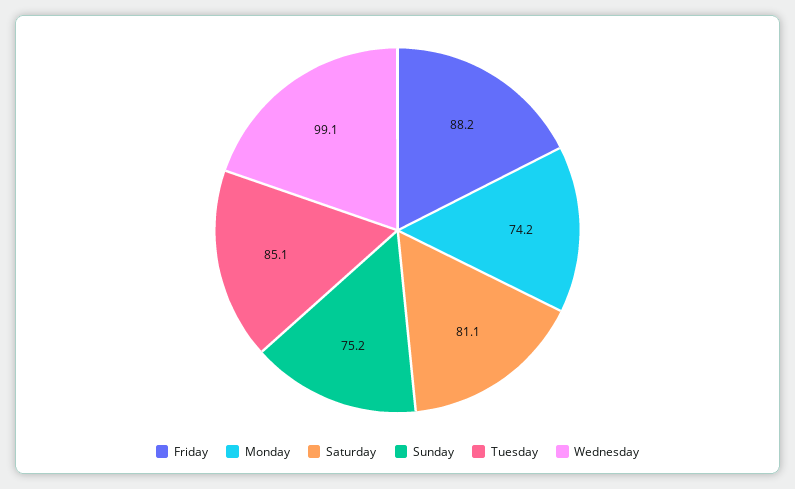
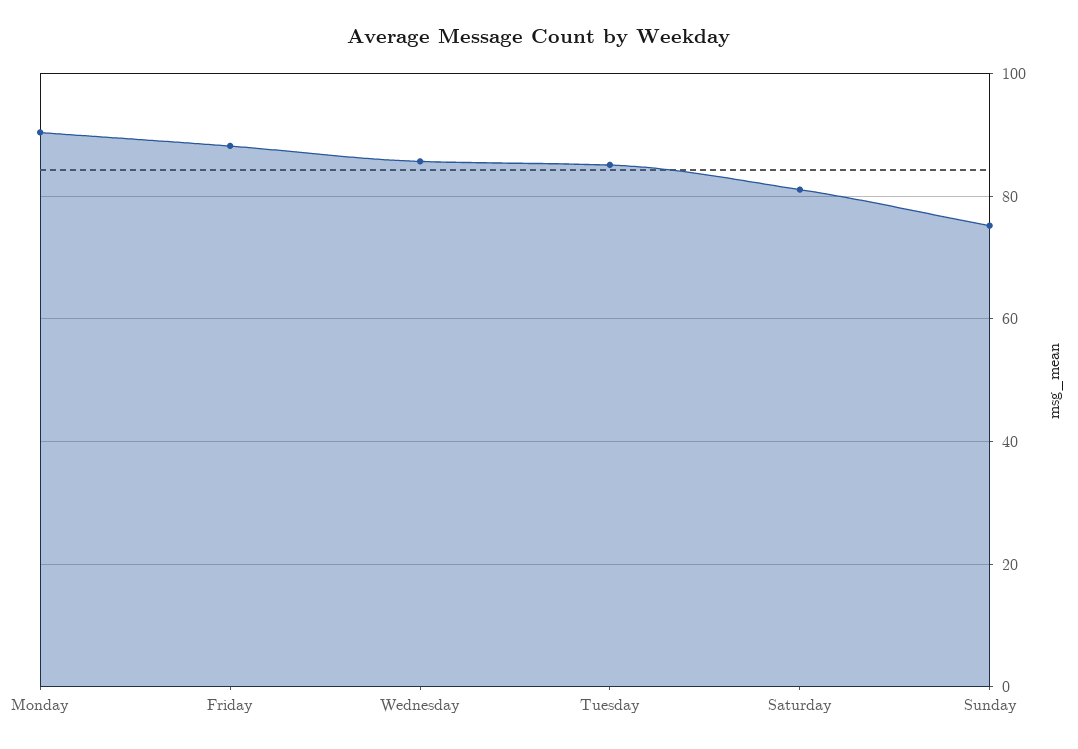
  {
    "Friday": 88.2,
-   "Monday": 74.2,
+   "Monday": 90,
    "Saturday": 81.1,
    "Sunday": 75.2,
    "Tuesday": 85.1,
-   "Wednesday": 99.1
+   "Wednesday": 86
  }

